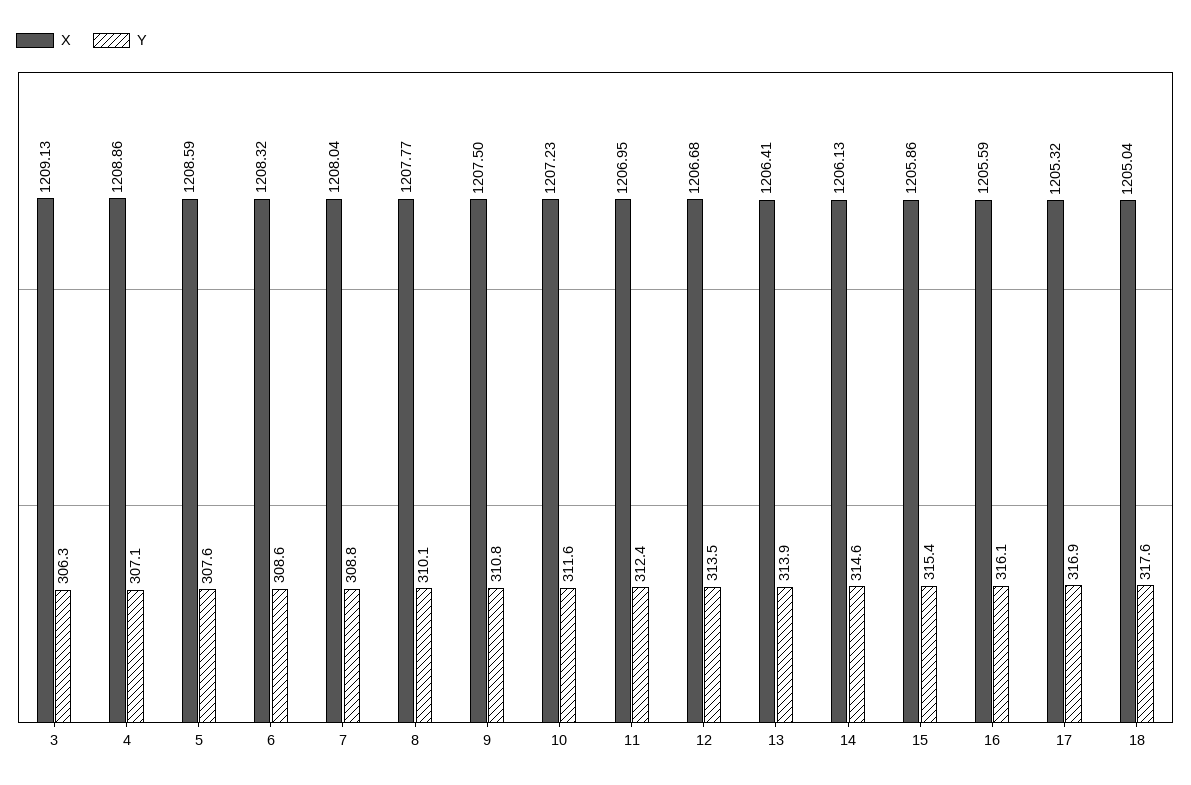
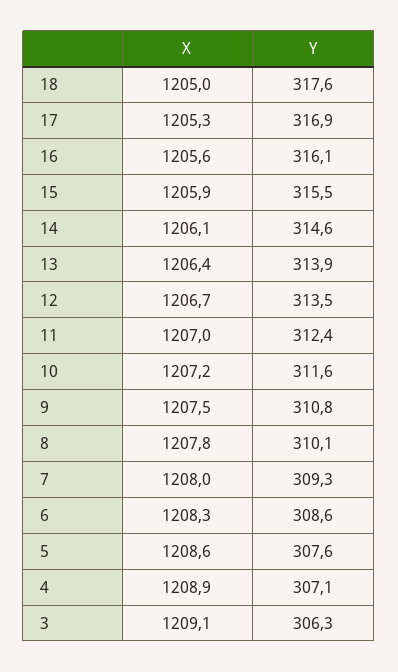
  {
    "X": {
      "3": 1209.13,
      "4": 1208.86,
      "5": 1208.59,
      "6": 1208.32,
      "7": 1208.04,
      "8": 1207.77,
      "9": 1207.5,
      "10": 1207.23,
      "11": 1206.95,
      "12": 1206.68,
      "13": 1206.41,
      "14": 1206.13,
      "15": 1205.86,
      "16": 1205.59,
      "17": 1205.32,
      "18": 1205.04
    },
    "Y": {
      "3": 306.3,
      "4": 307.1,
      "5": 307.6,
      "6": 308.6,
-     "7": 308.8,
+     "7": 309.3,
      "8": 310.1,
      "9": 310.8,
      "10": 311.6,
      "11": 312.4,
      "12": 313.5,
      "13": 313.9,
      "14": 314.6,
-     "15": 315.4,
+     "15": 315.5,
      "16": 316.1,
      "17": 316.9,
      "18": 317.6
    }
  }

